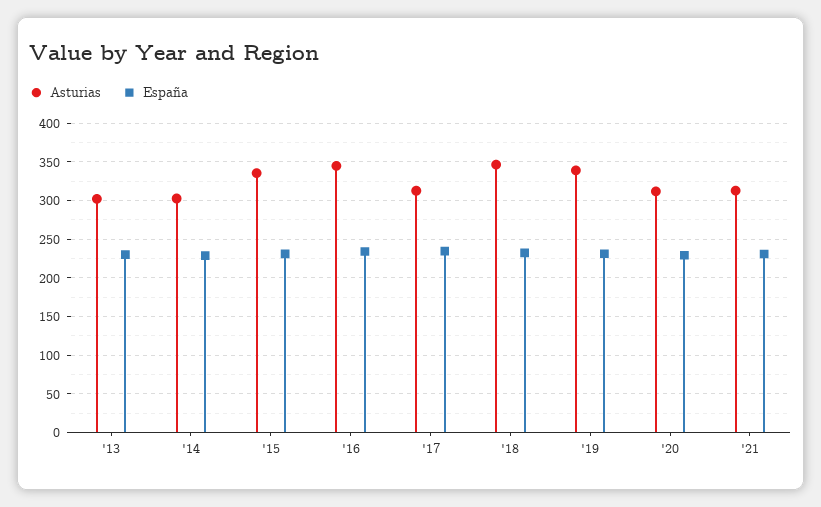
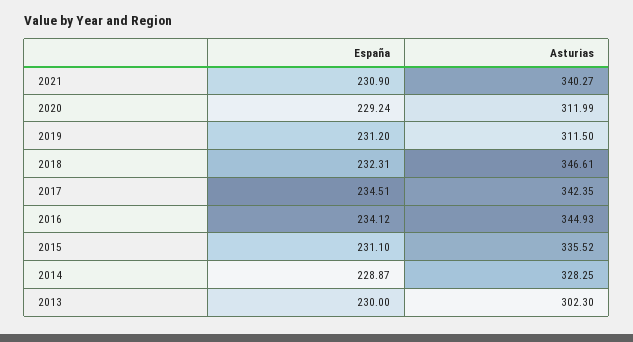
  {
    "Asturias": {
      "'13": 302.3,
-     "'14": 300,
+     "'14": 328.25,
      "'15": 335.52,
      "'16": 344.93,
-     "'17": 310,
+     "'17": 342.35,
      "'18": 346.61,
-     "'19": 340,
+     "'19": 311.5,
      "'20": 311.99,
-     "'21": 310
+     "'21": 340.27
    },
    "España": {
      "'13": 230,
      "'14": 228.87,
      "'15": 231.1,
      "'16": 234.12,
      "'17": 234.51,
      "'18": 232.31,
      "'19": 231.2,
      "'20": 229.24,
      "'21": 230.9
    }
  }

